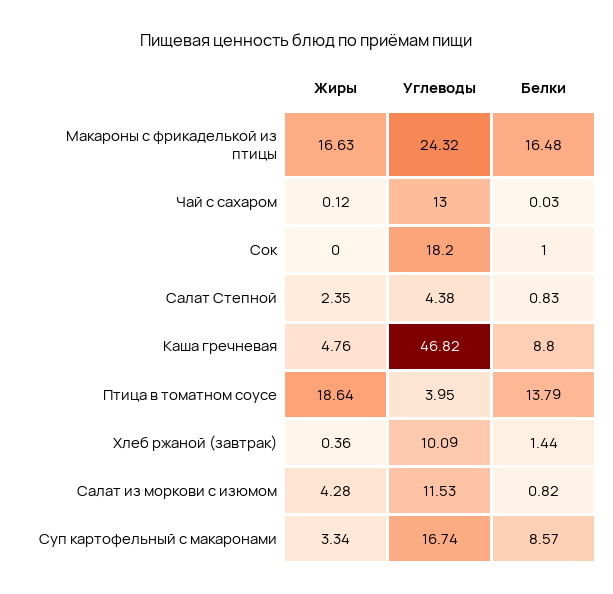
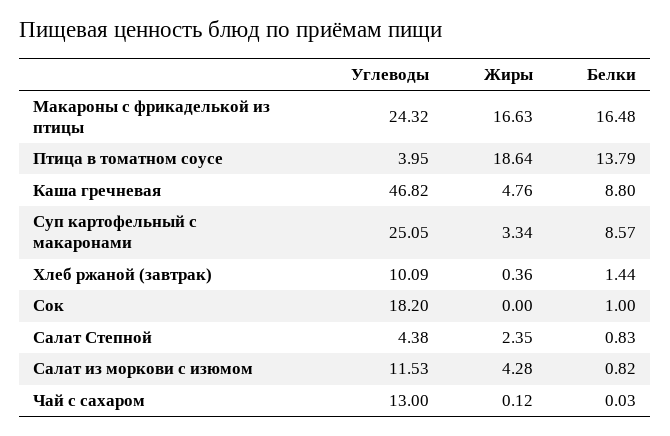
  {
    "Жиры": {
      "Макароны с фрикаделькой из птицы": 16.63,
      "Чай с сахаром": 0.12,
      "Сок": 0,
      "Салат Степной": 2.35,
      "Каша гречневая": 4.76,
      "Птица в томатном соусе": 18.64,
      "Хлеб ржаной (завтрак)": 0.36,
      "Салат из моркови с изюмом": 4.28,
      "Суп картофельный с макаронами": 3.34
    },
    "Углеводы": {
      "Макароны с фрикаделькой из птицы": 24.32,
      "Чай с сахаром": 13,
      "Сок": 18.2,
      "Салат Степной": 4.38,
      "Каша гречневая": 46.82,
      "Птица в томатном соусе": 3.95,
      "Хлеб ржаной (завтрак)": 10.09,
      "Салат из моркови с изюмом": 11.53,
-     "Суп картофельный с макаронами": 16.74
+     "Суп картофельный с макаронами": 25.05
    },
    "Белки": {
      "Макароны с фрикаделькой из птицы": 16.48,
      "Чай с сахаром": 0.03,
      "Сок": 1,
      "Салат Степной": 0.83,
      "Каша гречневая": 8.8,
      "Птица в томатном соусе": 13.79,
      "Хлеб ржаной (завтрак)": 1.44,
      "Салат из моркови с изюмом": 0.82,
      "Суп картофельный с макаронами": 8.57
    }
  }

